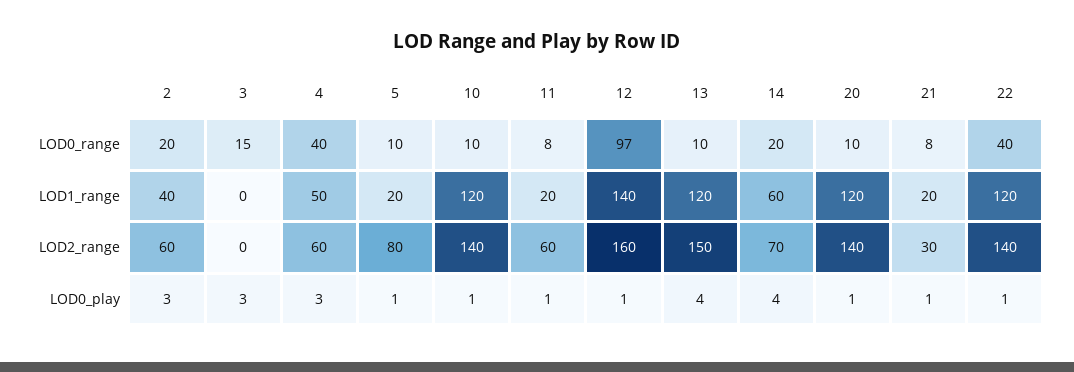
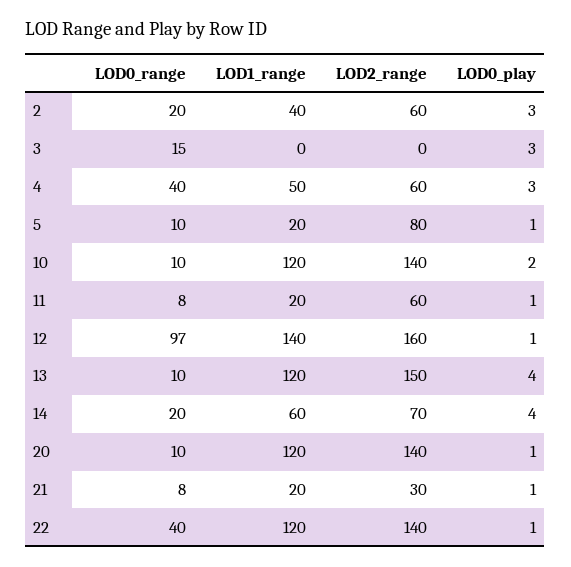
  {
    "2": {
      "LOD0_range": 20,
      "LOD1_range": 40,
      "LOD2_range": 60,
      "LOD0_play": 3
    },
    "3": {
      "LOD0_range": 15,
      "LOD1_range": 0,
      "LOD2_range": 0,
      "LOD0_play": 3
    },
    "4": {
      "LOD0_range": 40,
      "LOD1_range": 50,
      "LOD2_range": 60,
      "LOD0_play": 3
    },
    "5": {
      "LOD0_range": 10,
      "LOD1_range": 20,
      "LOD2_range": 80,
      "LOD0_play": 1
    },
    "10": {
      "LOD0_range": 10,
      "LOD1_range": 120,
      "LOD2_range": 140,
-     "LOD0_play": 1
+     "LOD0_play": 2
    },
    "11": {
      "LOD0_range": 8,
      "LOD1_range": 20,
      "LOD2_range": 60,
      "LOD0_play": 1
    },
    "12": {
      "LOD0_range": 97,
      "LOD1_range": 140,
      "LOD2_range": 160,
      "LOD0_play": 1
    },
    "13": {
      "LOD0_range": 10,
      "LOD1_range": 120,
      "LOD2_range": 150,
      "LOD0_play": 4
    },
    "14": {
      "LOD0_range": 20,
      "LOD1_range": 60,
      "LOD2_range": 70,
      "LOD0_play": 4
    },
    "20": {
      "LOD0_range": 10,
      "LOD1_range": 120,
      "LOD2_range": 140,
      "LOD0_play": 1
    },
    "21": {
      "LOD0_range": 8,
      "LOD1_range": 20,
      "LOD2_range": 30,
      "LOD0_play": 1
    },
    "22": {
      "LOD0_range": 40,
      "LOD1_range": 120,
      "LOD2_range": 140,
      "LOD0_play": 1
    }
  }

